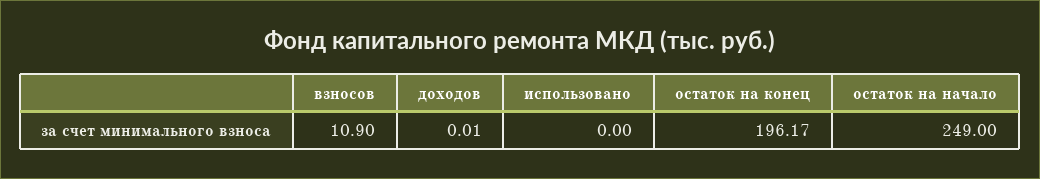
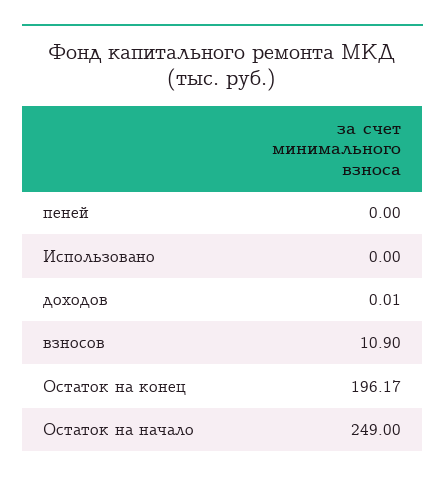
  {
    "взносов": 10.9,
    "доходов": 0.01,
    "использовано": 0,
    "остаток на конец": 196.17,
-   "остаток на начало": 249
+   "остаток на начало": 249,
+   "пеней": 0
  }

